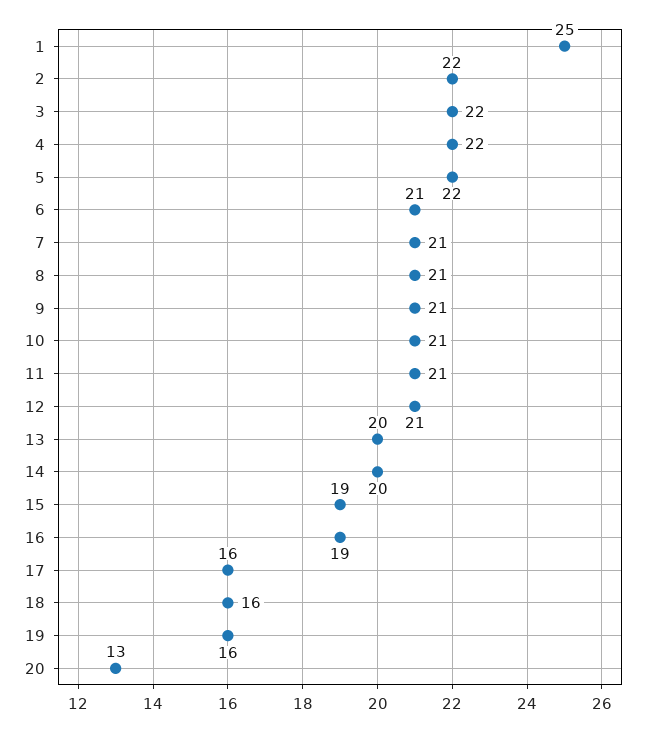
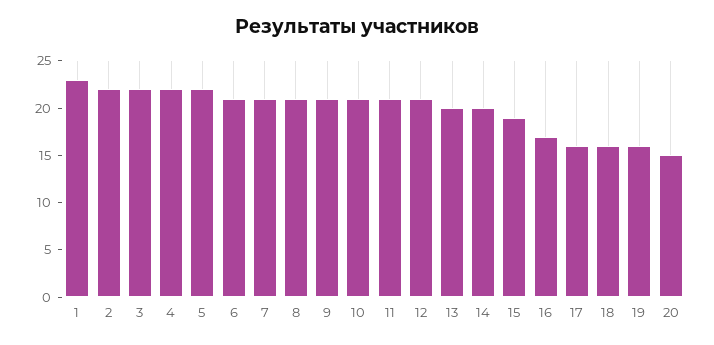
  {
-   "1": 25,
+   "1": 23,
    "2": 22,
    "3": 22,
    "4": 22,
    "5": 22,
    "6": 21,
    "7": 21,
    "8": 21,
    "9": 21,
    "10": 21,
    "11": 21,
    "12": 21,
    "13": 20,
    "14": 20,
    "15": 19,
-   "16": 19,
+   "16": 17,
    "17": 16,
    "18": 16,
    "19": 16,
-   "20": 13
+   "20": 15
  }

